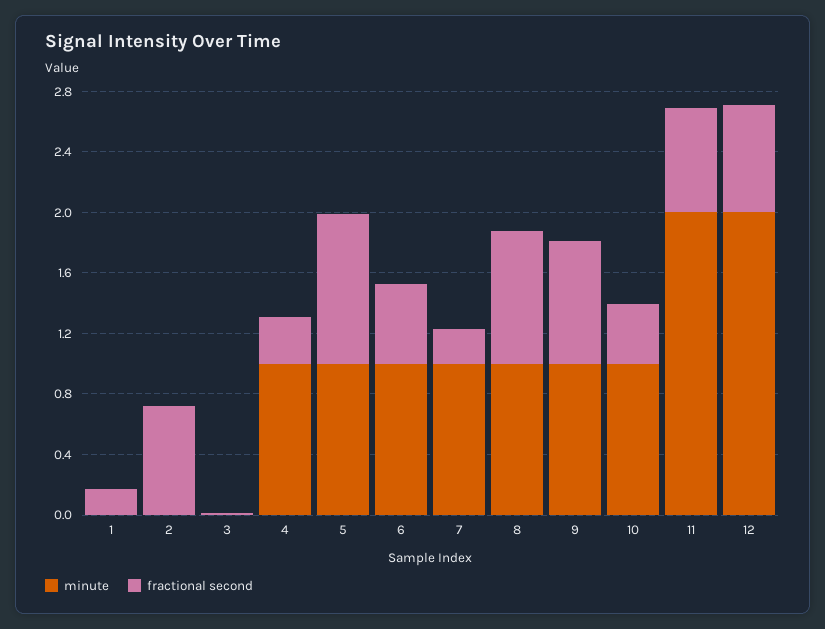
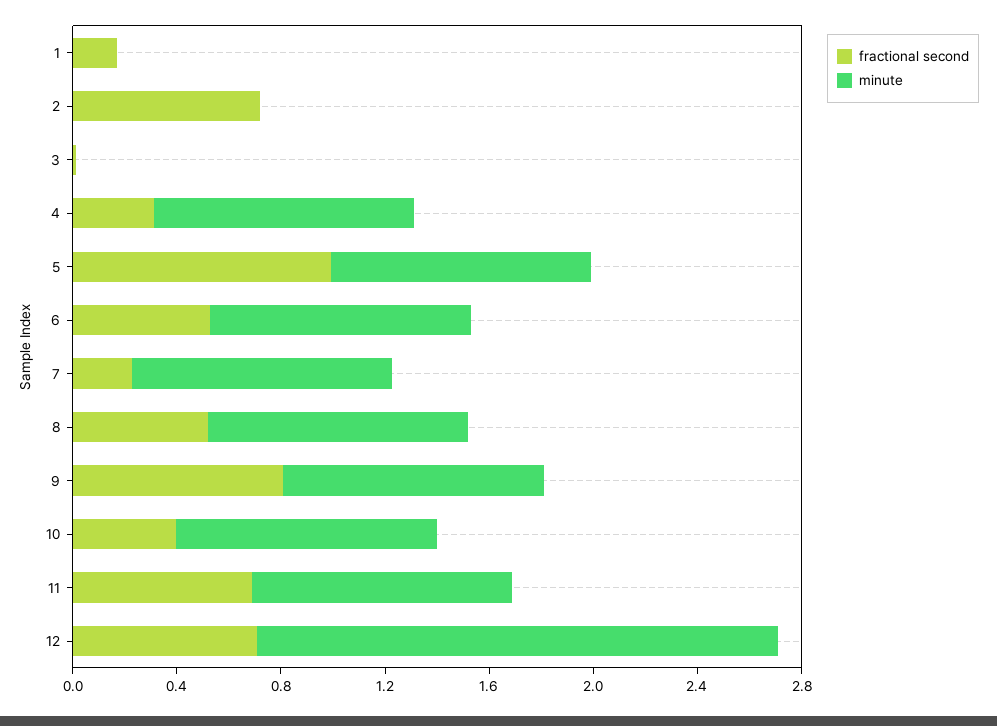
  {
    "minute": {
      "1": 0,
      "2": 0,
      "3": 0,
      "4": 1,
      "5": 1,
      "6": 1,
      "7": 1,
      "8": 1,
      "9": 1,
      "10": 1,
-     "11": 2,
+     "11": 1,
      "12": 2
    },
    "fractional second": {
      "1": 0.2,
      "2": 0.7,
      "3": 0,
      "4": 0.3,
      "5": 1,
      "6": 0.5,
      "7": 0.2,
-     "8": 0.9,
+     "8": 0.5,
      "9": 0.8,
      "10": 0.4,
      "11": 0.7,
      "12": 0.7
    }
  }

